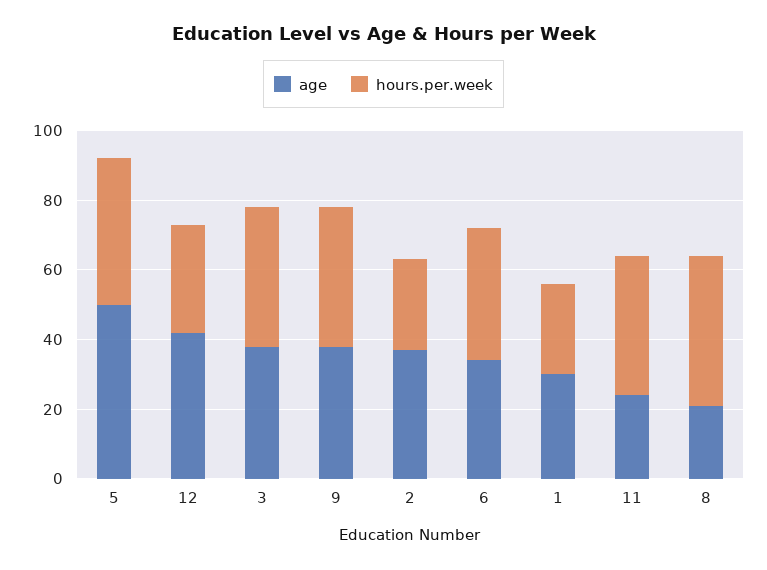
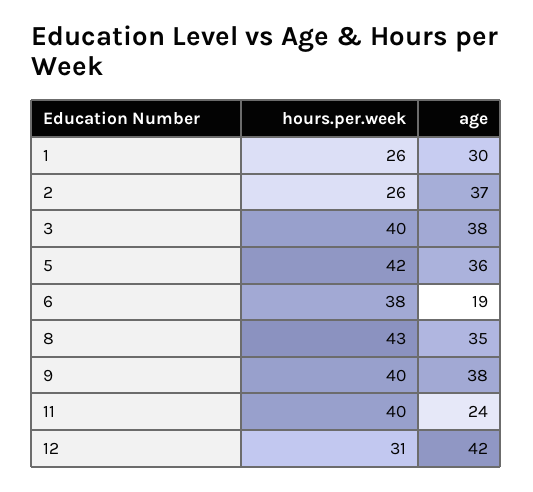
  {
    "age": {
-     "5": 50,
+     "5": 36,
      "12": 42,
      "3": 38,
      "9": 38,
      "2": 37,
-     "6": 35,
+     "6": 19,
      "1": 30,
      "11": 24,
-     "8": 20
+     "8": 35
    },
    "hours.per.week": {
      "5": 42,
      "12": 31,
      "3": 40,
      "9": 40,
      "2": 26,
      "6": 38,
      "1": 26,
      "11": 40,
      "8": 43
    }
  }

